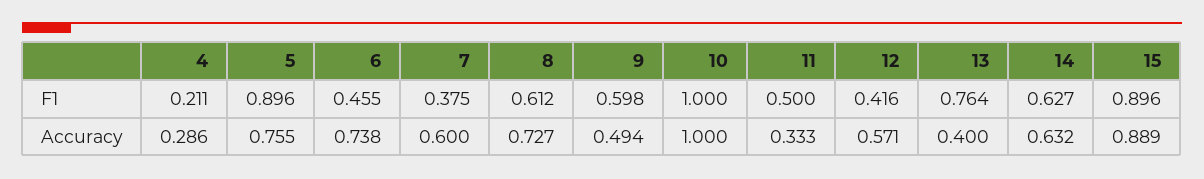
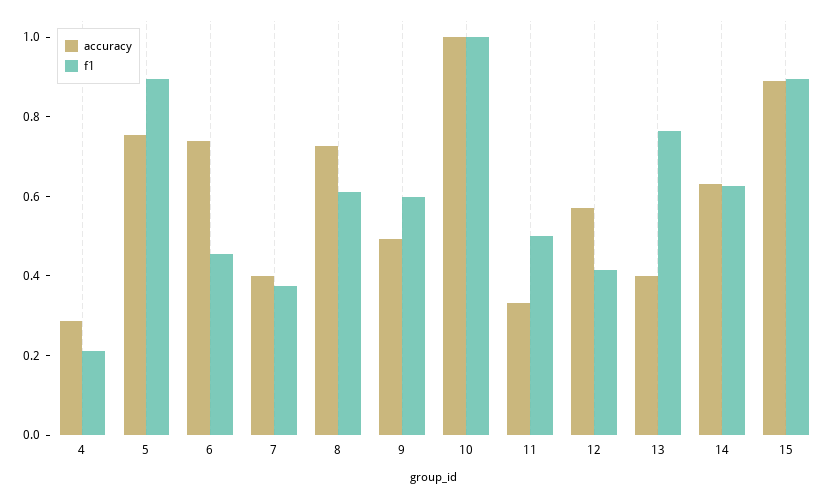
  {
    "F1": {
      "4": 0.211,
      "5": 0.896,
      "6": 0.455,
      "7": 0.375,
      "8": 0.612,
      "9": 0.598,
      "10": 1,
      "11": 0.5,
      "12": 0.416,
      "13": 0.764,
      "14": 0.627,
      "15": 0.896
    },
    "Accuracy": {
      "4": 0.286,
      "5": 0.755,
      "6": 0.738,
-     "7": 0.6,
+     "7": 0.4,
      "8": 0.727,
      "9": 0.494,
      "10": 1,
      "11": 0.333,
      "12": 0.571,
      "13": 0.4,
      "14": 0.632,
      "15": 0.889
    }
  }

